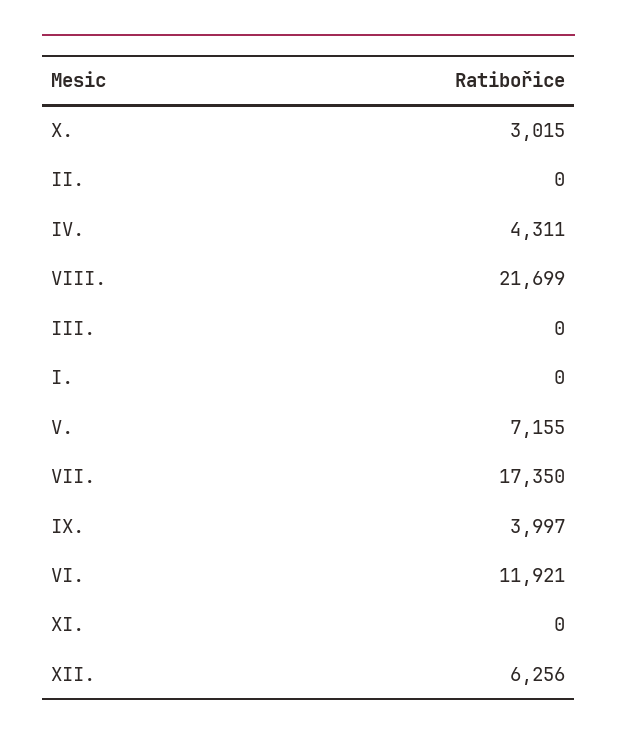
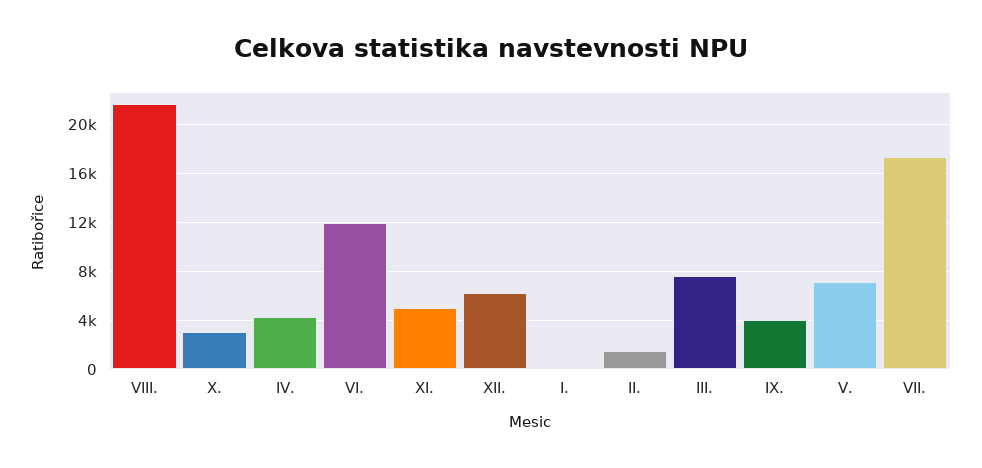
  {
    "X.": 3015,
-   "II.": 0,
+   "II.": 1500,
    "IV.": 4311,
    "VIII.": 21699,
-   "III.": 0,
+   "III.": 7500,
    "I.": 0,
    "V.": 7155,
    "VII.": 17350,
    "IX.": 3997,
    "VI.": 11921,
-   "XI.": 0,
+   "XI.": 5000,
    "XII.": 6256
  }

